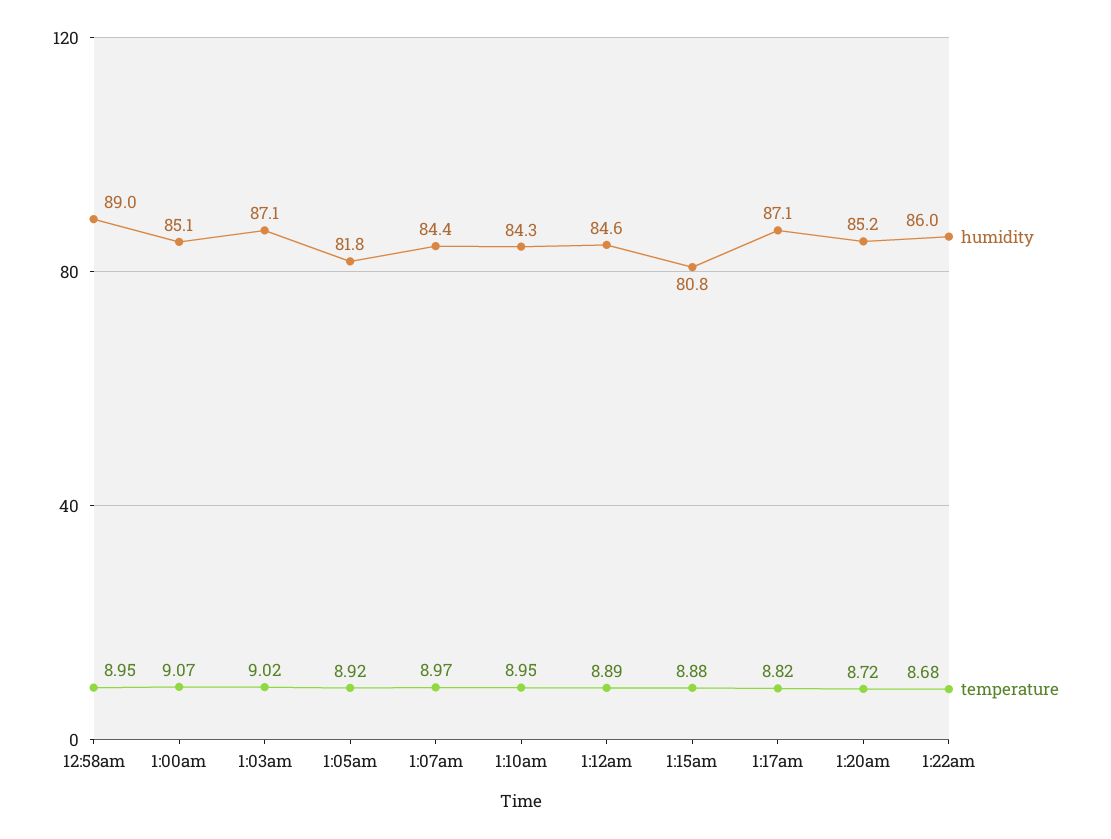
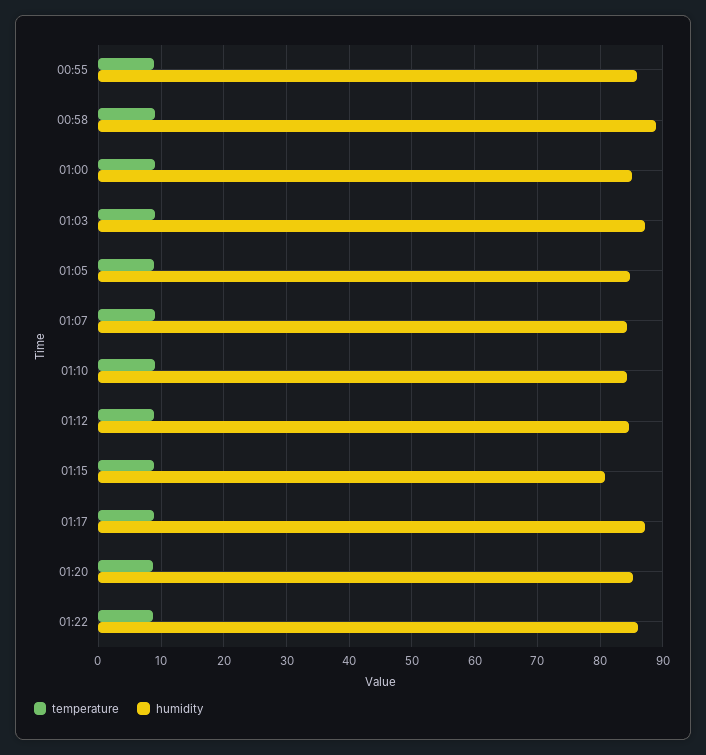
  {
    "humidity": {
      "12:58am": 89,
      "1:00am": 85.1,
      "1:03am": 87.1,
-     "1:05am": 81.8,
+     "1:05am": 85,
      "1:07am": 84.4,
      "1:10am": 84.3,
      "1:12am": 84.6,
      "1:15am": 80.8,
      "1:17am": 87.1,
      "1:20am": 85.2,
-     "1:22am": 86
+     "1:22am": 86,
+     "00:55": 86
    },
    "temperature": {
      "12:58am": 8.95,
      "1:00am": 9.07,
      "1:03am": 9.02,
      "1:05am": 8.92,
      "1:07am": 8.97,
      "1:10am": 8.95,
      "1:12am": 8.89,
      "1:15am": 8.88,
      "1:17am": 8.82,
      "1:20am": 8.72,
-     "1:22am": 8.68
+     "1:22am": 8.68,
+     "00:55": 9
    }
  }

